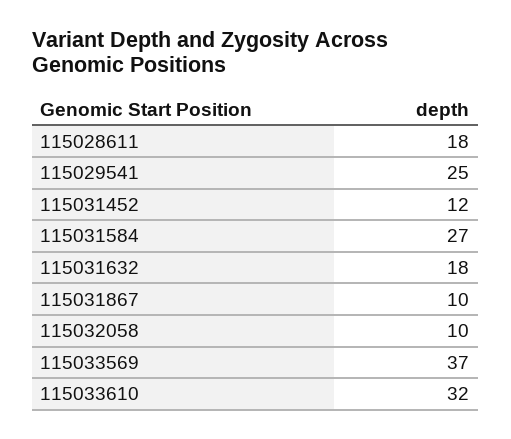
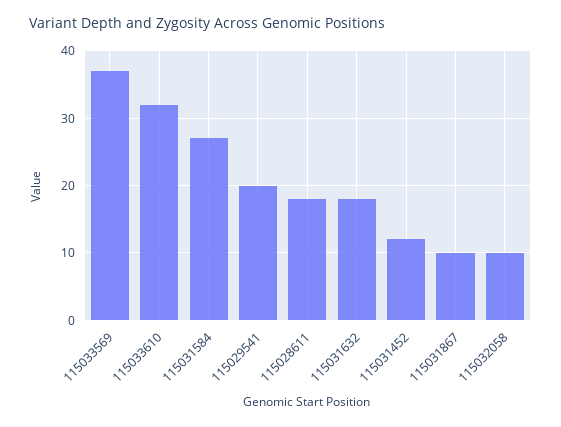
  {
    "115028611": 18,
-   "115029541": 25,
+   "115029541": 20,
    "115031452": 12,
    "115031584": 27,
    "115031632": 18,
    "115031867": 10,
    "115032058": 10,
    "115033569": 37,
    "115033610": 32
  }

